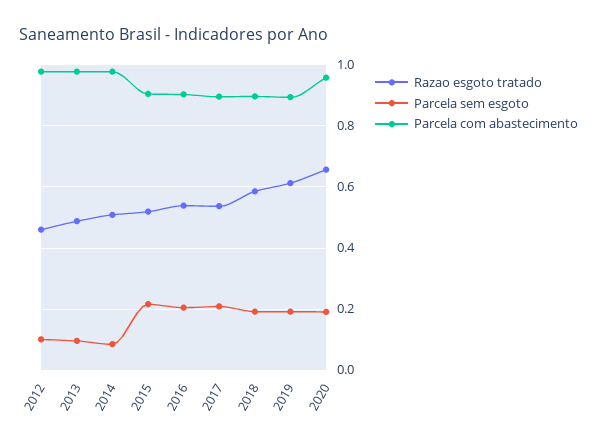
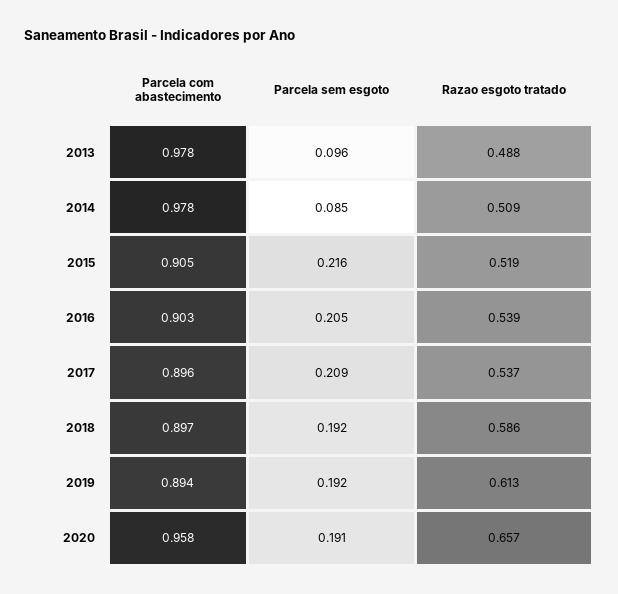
  {
    "Razao esgoto tratado": {
-     "2012": 0.46,
      "2013": 0.488,
      "2014": 0.509,
      "2015": 0.519,
      "2016": 0.539,
      "2017": 0.537,
      "2018": 0.586,
      "2019": 0.613,
      "2020": 0.657
    },
    "Parcela sem esgoto": {
-     "2012": 0.1,
      "2013": 0.096,
      "2014": 0.085,
      "2015": 0.216,
      "2016": 0.205,
      "2017": 0.209,
      "2018": 0.192,
      "2019": 0.192,
      "2020": 0.191
    },
    "Parcela com abastecimento": {
-     "2012": 0.98,
      "2013": 0.978,
      "2014": 0.978,
      "2015": 0.905,
      "2016": 0.903,
      "2017": 0.896,
      "2018": 0.897,
      "2019": 0.894,
      "2020": 0.958
    }
  }

